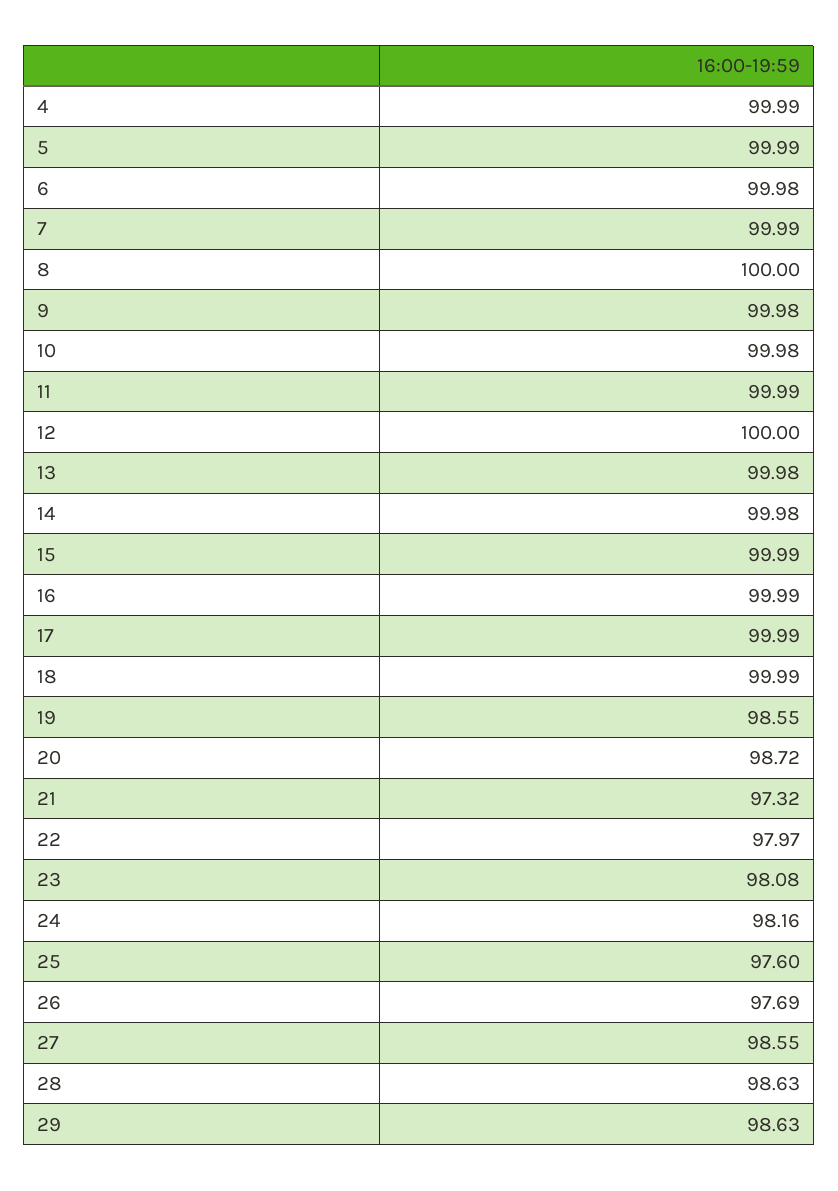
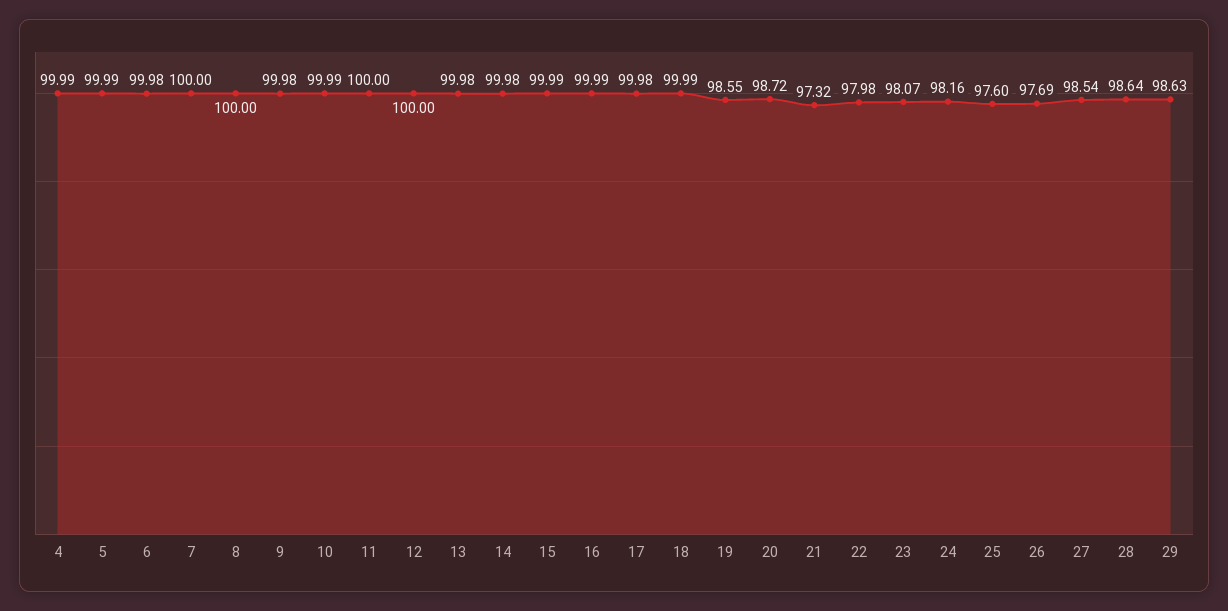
  {
    "4": 99.99,
    "5": 99.99,
    "6": 99.98,
-   "7": 99.99,
+   "7": 100,
    "8": 100,
    "9": 99.98,
-   "10": 99.98,
+   "10": 99.99,
-   "11": 99.99,
+   "11": 100,
    "12": 100,
    "13": 99.98,
    "14": 99.98,
    "15": 99.99,
    "16": 99.99,
-   "17": 99.99,
+   "17": 99.98,
    "18": 99.99,
    "19": 98.55,
    "20": 98.72,
    "21": 97.32,
-   "22": 97.97,
+   "22": 97.98,
-   "23": 98.08,
+   "23": 98.07,
    "24": 98.16,
    "25": 97.6,
    "26": 97.69,
-   "27": 98.55,
+   "27": 98.54,
-   "28": 98.63,
+   "28": 98.64,
    "29": 98.63
  }

